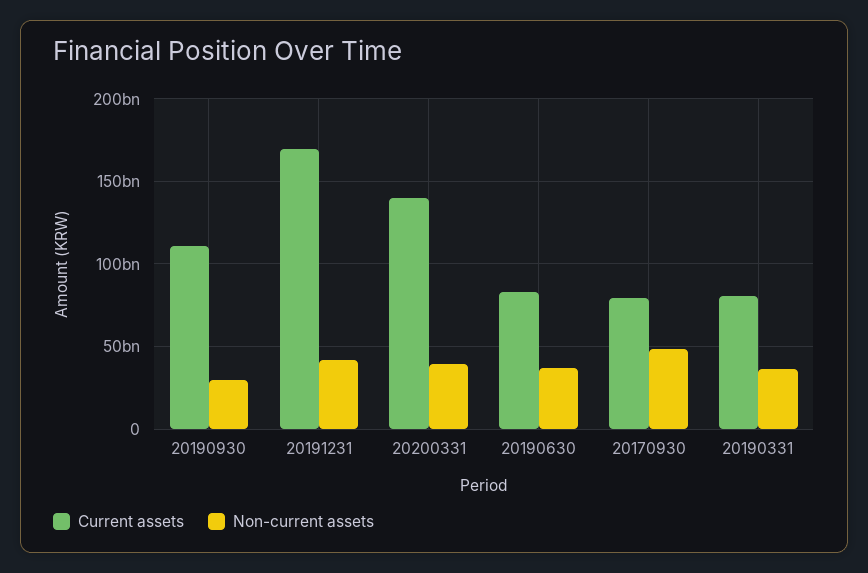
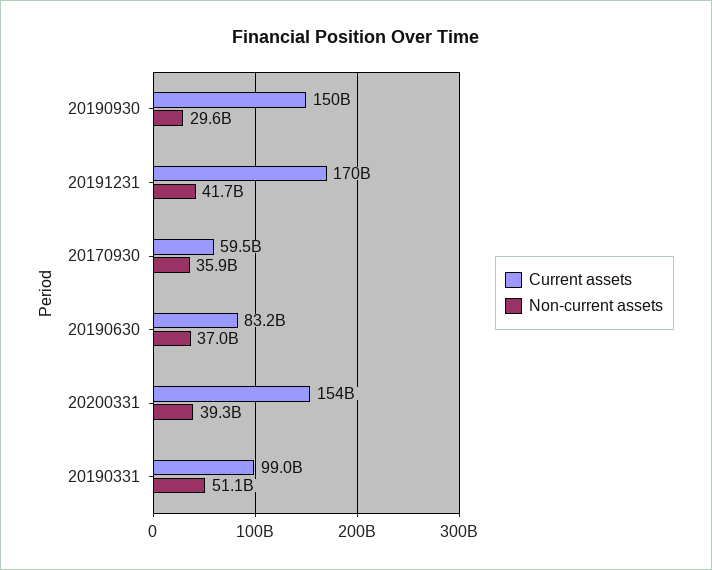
  {
    "Current assets": {
-     "20190930": 110000000000,
+     "20190930": 150000000000,
      "20191231": 170000000000,
-     "20200331": 140000000000,
+     "20200331": 154000000000,
      "20190630": 83200000000,
-     "20170930": 80000000000,
+     "20170930": 59500000000,
-     "20190331": 80000000000
+     "20190331": 99000000000
    },
    "Non-current assets": {
      "20190930": 29600000000,
      "20191231": 41700000000,
      "20200331": 39300000000,
      "20190630": 37000000000,
-     "20170930": 50000000000,
+     "20170930": 35900000000,
-     "20190331": 35000000000
+     "20190331": 51100000000
    }
  }

